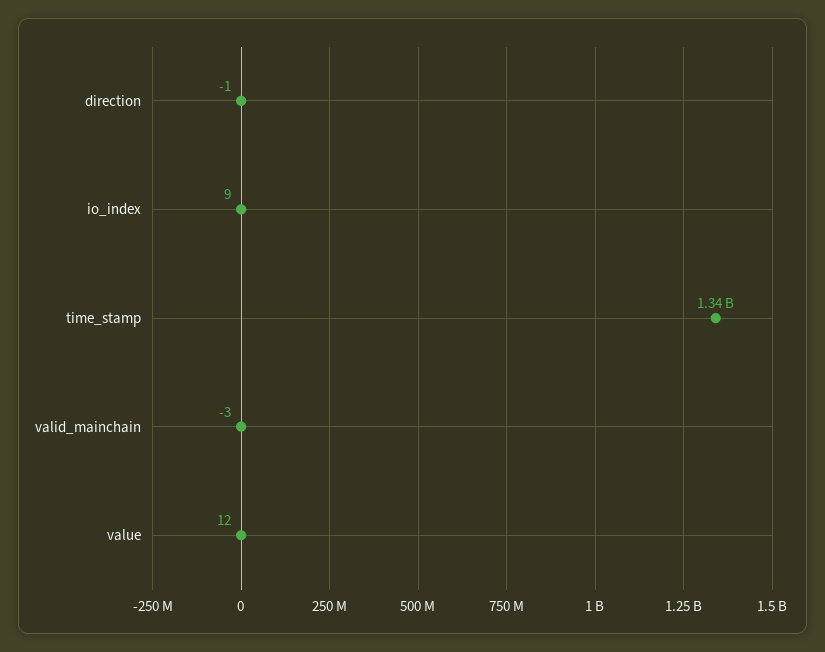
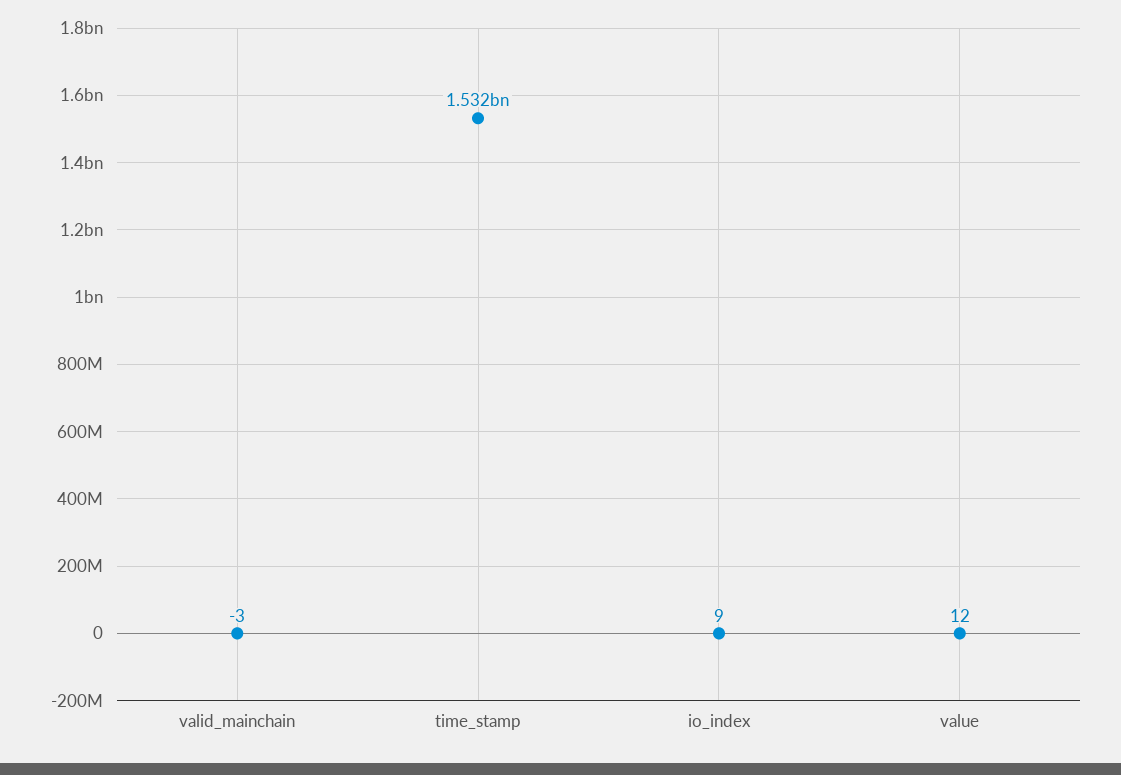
  {
-   "direction": -1,
    "io_index": 9,
-   "time_stamp": 1340000000,
+   "time_stamp": 1532000000,
    "valid_mainchain": -3,
    "value": 12
  }

